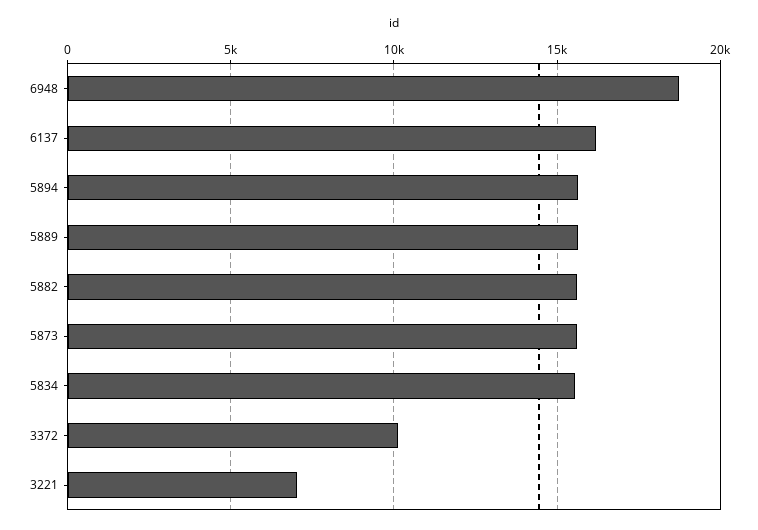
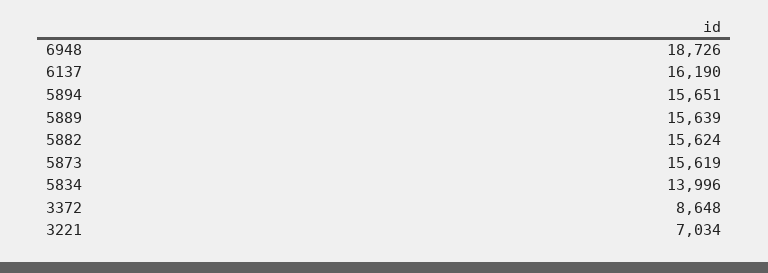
  {
    "6948": 18726,
    "6137": 16190,
    "5894": 15651,
    "5889": 15639,
    "5882": 15624,
    "5873": 15619,
-   "5834": 15500,
+   "5834": 13996,
-   "3372": 10000,
+   "3372": 8648,
    "3221": 7034
  }

